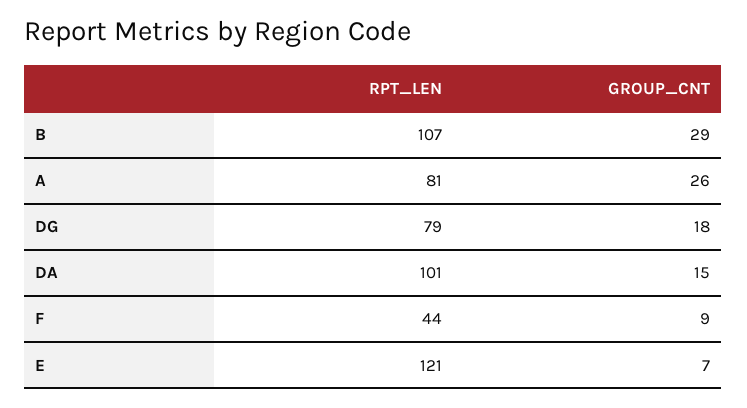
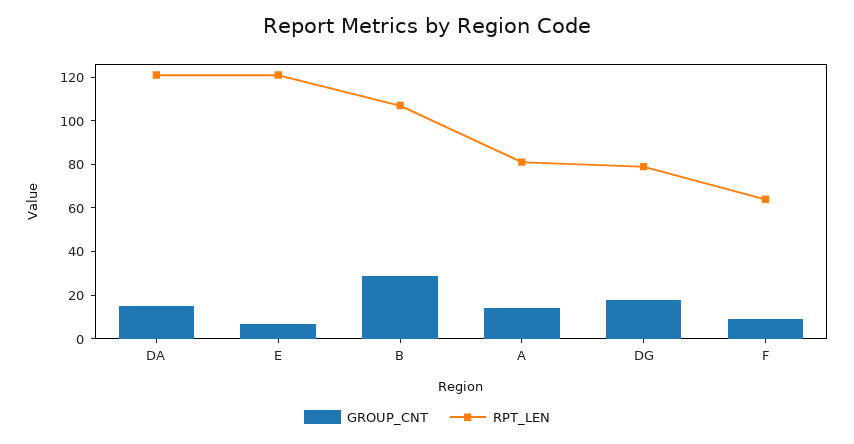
  {
    "RPT_LEN": {
      "B": 107,
      "A": 81,
      "DG": 79,
-     "DA": 101,
+     "DA": 120,
-     "F": 44,
+     "F": 65,
      "E": 121
    },
    "GROUP_CNT": {
      "B": 29,
-     "A": 26,
+     "A": 15,
      "DG": 18,
      "DA": 15,
      "F": 9,
      "E": 7
    }
  }

